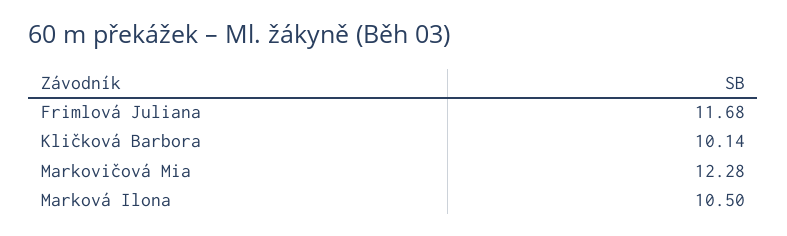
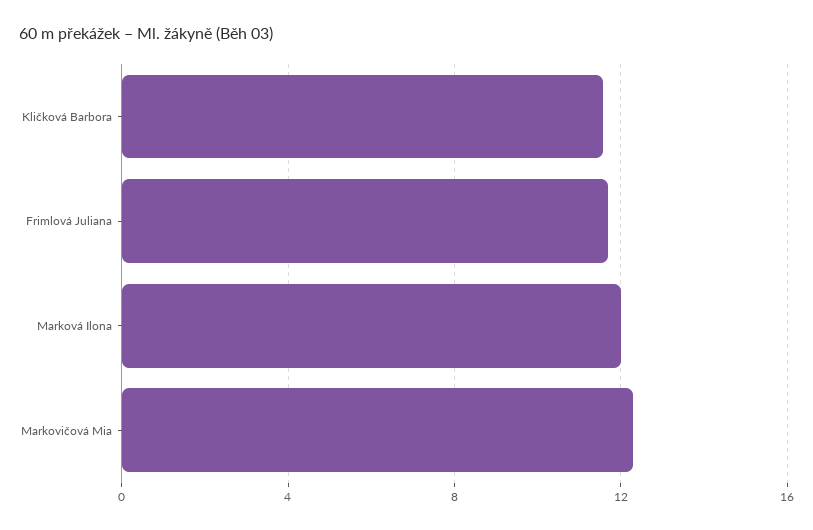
  {
    "Frimlová Juliana": 11.68,
-   "Kličková Barbora": 10.14,
+   "Kličková Barbora": 11.5,
    "Markovičová Mia": 12.28,
-   "Marková Ilona": 10.5
+   "Marková Ilona": 12
  }

